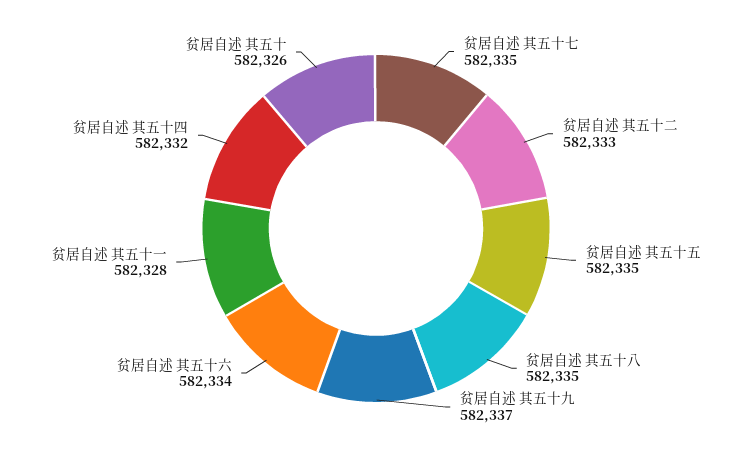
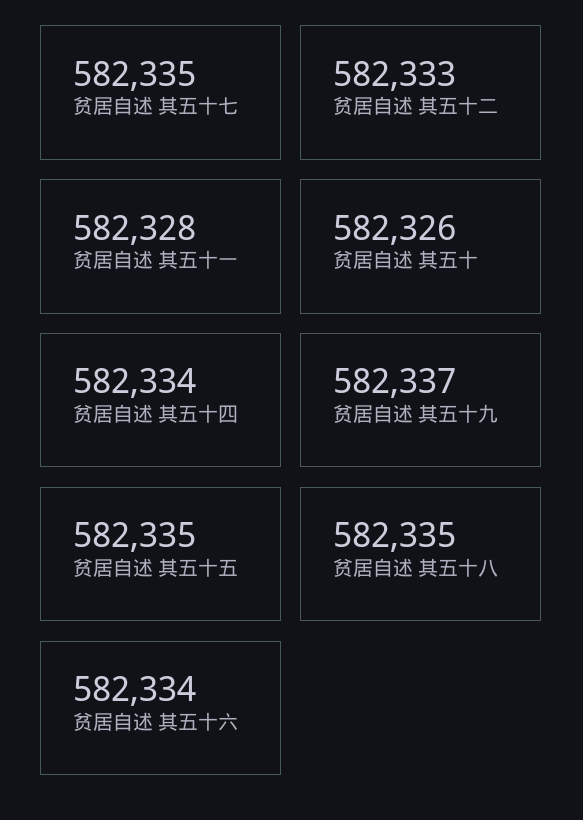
  {
    "贫居自述 其五十七": 582335,
    "贫居自述 其五十二": 582333,
    "贫居自述 其五十五": 582335,
    "贫居自述 其五十八": 582335,
    "贫居自述 其五十九": 582337,
    "贫居自述 其五十六": 582334,
    "贫居自述 其五十一": 582328,
-   "贫居自述 其五十四": 582332,
+   "贫居自述 其五十四": 582334,
    "贫居自述 其五十": 582326
  }

